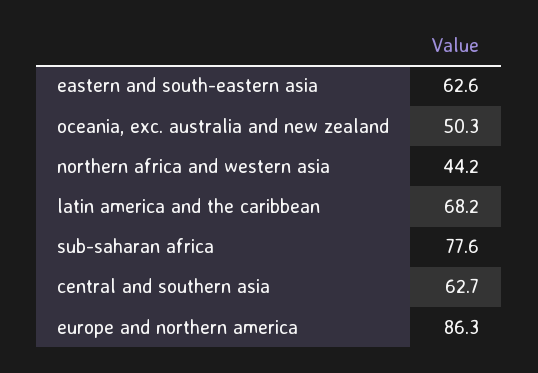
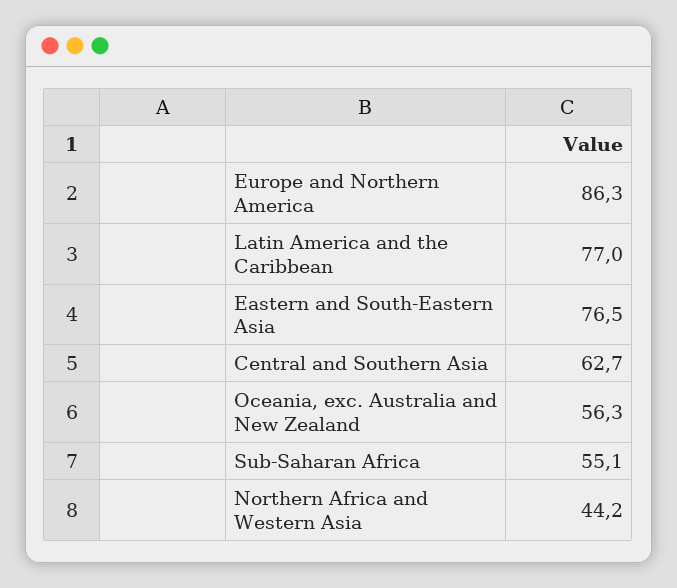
  {
-   "eastern and south-eastern asia": 62.6,
+   "eastern and south-eastern asia": 76.5,
-   "oceania, exc. australia and new zealand": 50.3,
+   "oceania, exc. australia and new zealand": 56.3,
    "northern africa and western asia": 44.2,
-   "latin america and the caribbean": 68.2,
+   "latin america and the caribbean": 77,
-   "sub-saharan africa": 77.6,
+   "sub-saharan africa": 55.1,
    "central and southern asia": 62.7,
    "europe and northern america": 86.3
  }

